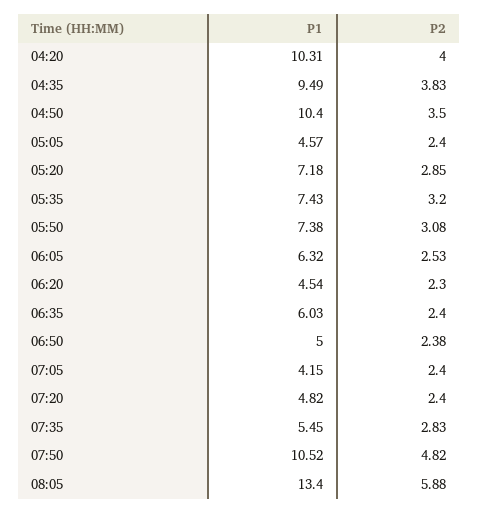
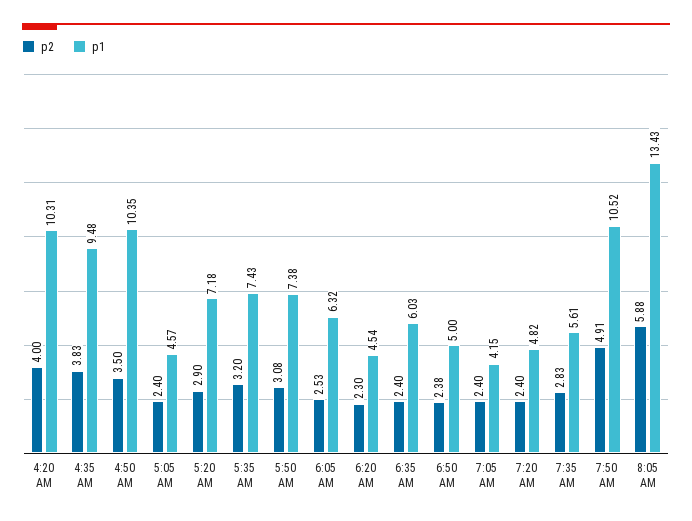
  {
    "P1": {
      "04:20": 10.31,
-     "04:35": 9.49,
+     "04:35": 9.48,
-     "04:50": 10.4,
+     "04:50": 10.35,
      "05:05": 4.57,
      "05:20": 7.18,
      "05:35": 7.43,
      "05:50": 7.38,
      "06:05": 6.32,
      "06:20": 4.54,
      "06:35": 6.03,
      "06:50": 5,
      "07:05": 4.15,
      "07:20": 4.82,
-     "07:35": 5.45,
+     "07:35": 5.61,
      "07:50": 10.52,
-     "08:05": 13.4
+     "08:05": 13.43
    },
    "P2": {
      "04:20": 4,
      "04:35": 3.83,
      "04:50": 3.5,
      "05:05": 2.4,
-     "05:20": 2.85,
+     "05:20": 2.9,
      "05:35": 3.2,
      "05:50": 3.08,
      "06:05": 2.53,
      "06:20": 2.3,
      "06:35": 2.4,
      "06:50": 2.38,
      "07:05": 2.4,
      "07:20": 2.4,
      "07:35": 2.83,
-     "07:50": 4.82,
+     "07:50": 4.91,
      "08:05": 5.88
    }
  }

